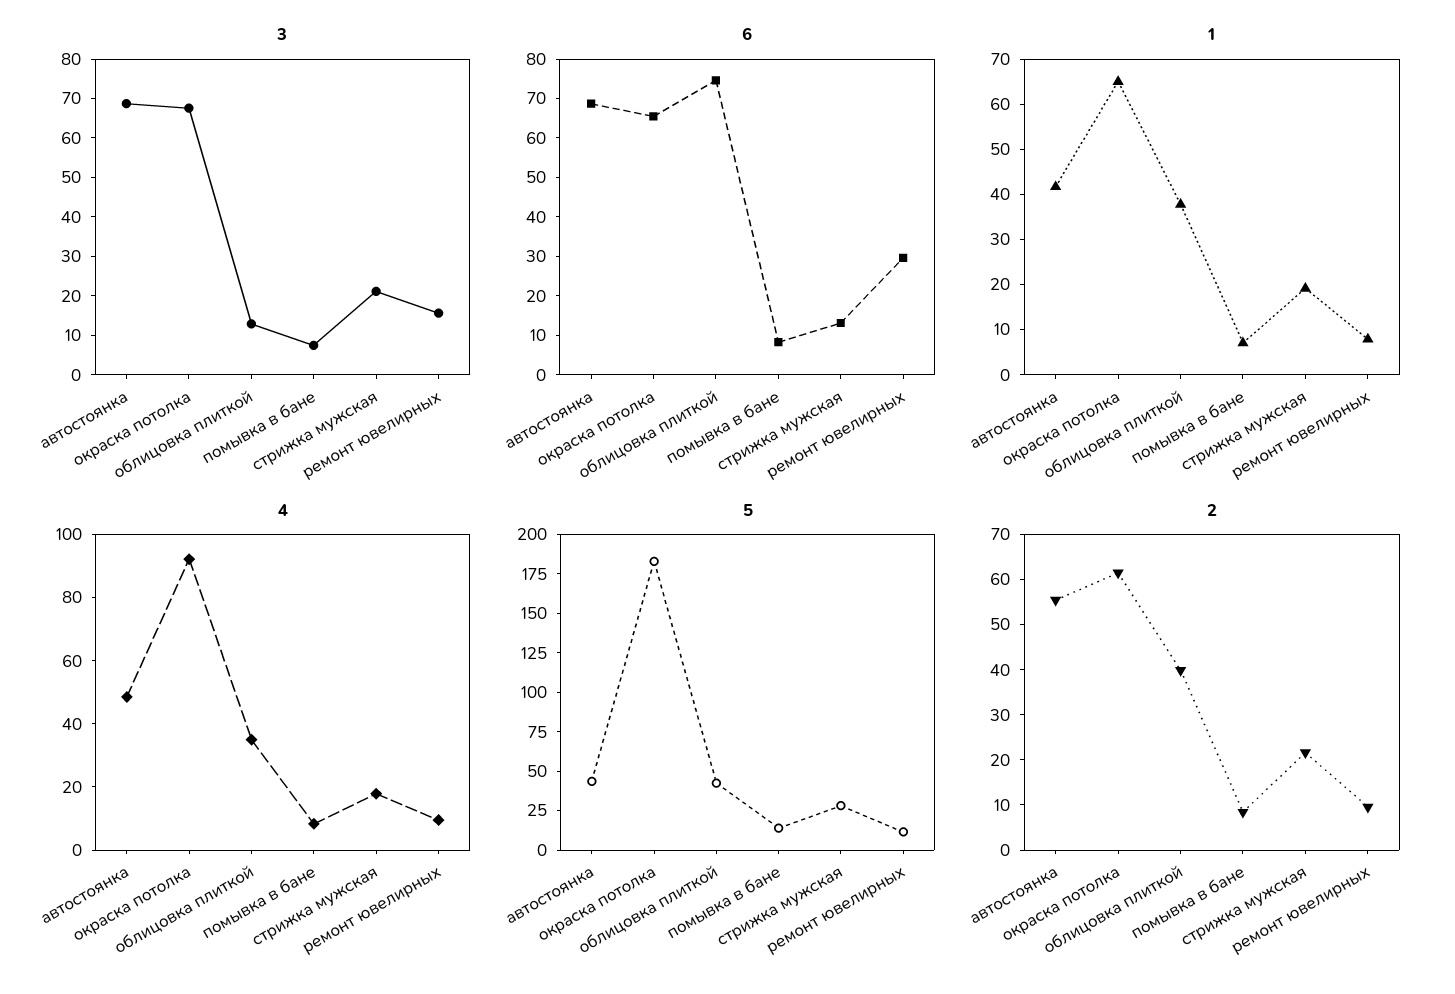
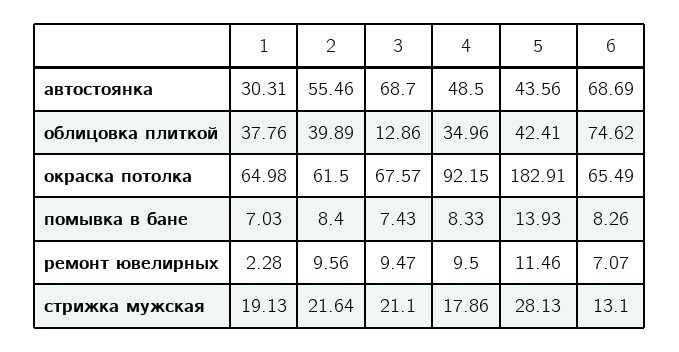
  {
    "3": {
      "автостоянка": 68.7,
      "окраска потолка": 67.57,
      "облицовка плиткой": 12.86,
      "помывка в бане": 7.43,
      "стрижка мужская": 21.1,
-     "ремонт ювелирных": 15
+     "ремонт ювелирных": 9.47
    },
    "6": {
      "автостоянка": 68.69,
      "окраска потолка": 65.49,
      "облицовка плиткой": 74.62,
      "помывка в бане": 8.26,
      "стрижка мужская": 13.1,
-     "ремонт ювелирных": 30
+     "ремонт ювелирных": 7.07
    },
    "1": {
-     "автостоянка": 42,
+     "автостоянка": 30.31,
      "окраска потолка": 64.98,
      "облицовка плиткой": 37.76,
      "помывка в бане": 7.03,
      "стрижка мужская": 19.13,
-     "ремонт ювелирных": 8
+     "ремонт ювелирных": 2.28
    },
    "4": {
      "автостоянка": 48.5,
      "окраска потолка": 92.15,
      "облицовка плиткой": 34.96,
      "помывка в бане": 8.33,
      "стрижка мужская": 17.86,
      "ремонт ювелирных": 9.5
    },
    "5": {
      "автостоянка": 43.56,
      "окраска потолка": 182.91,
      "облицовка плиткой": 42.41,
      "помывка в бане": 13.93,
      "стрижка мужская": 28.13,
      "ремонт ювелирных": 11.46
    },
    "2": {
      "автостоянка": 55.46,
      "окраска потолка": 61.5,
      "облицовка плиткой": 39.89,
      "помывка в бане": 8.4,
      "стрижка мужская": 21.64,
      "ремонт ювелирных": 9.56
    }
  }

